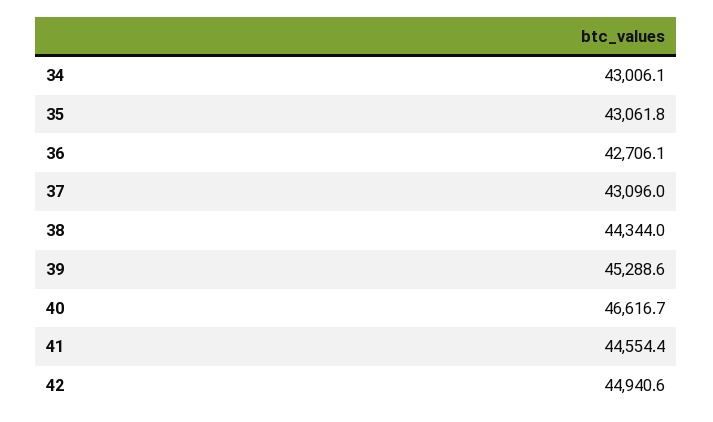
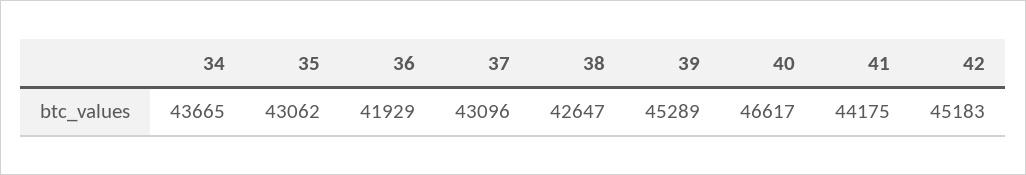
  {
-   "34": 43006.1,
+   "34": 43665,
    "35": 43061.8,
-   "36": 42706.1,
+   "36": 41929,
    "37": 43096,
-   "38": 44344,
+   "38": 42647,
    "39": 45288.6,
    "40": 46616.7,
-   "41": 44554.4,
+   "41": 44175,
-   "42": 44940.6
+   "42": 45183
  }

